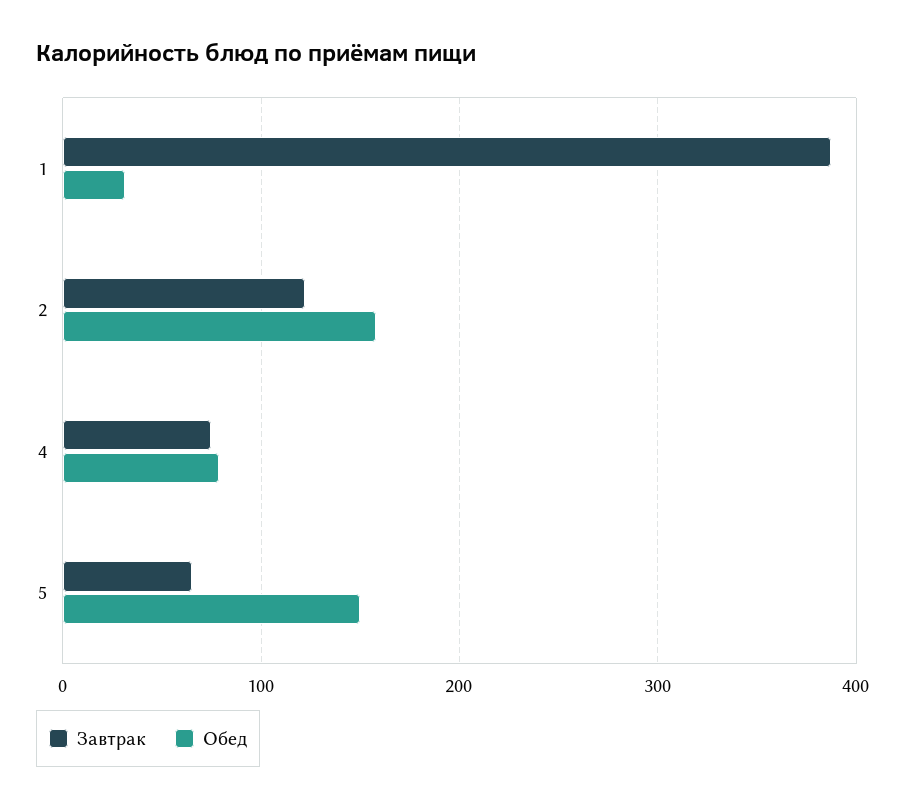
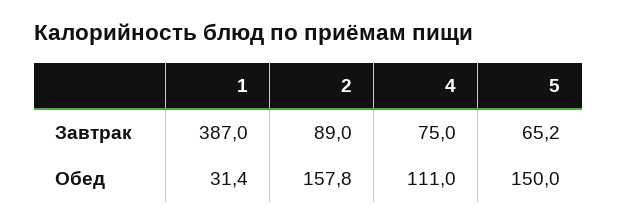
  {
    "Завтрак": {
      "1": 387,
-     "2": 120,
+     "2": 89,
      "4": 75,
      "5": 65.2
    },
    "Обед": {
      "1": 31.4,
      "2": 157.8,
-     "4": 80,
+     "4": 111,
      "5": 150
    }
  }

